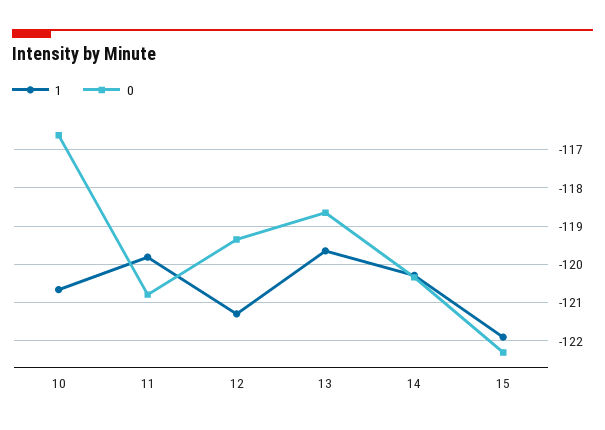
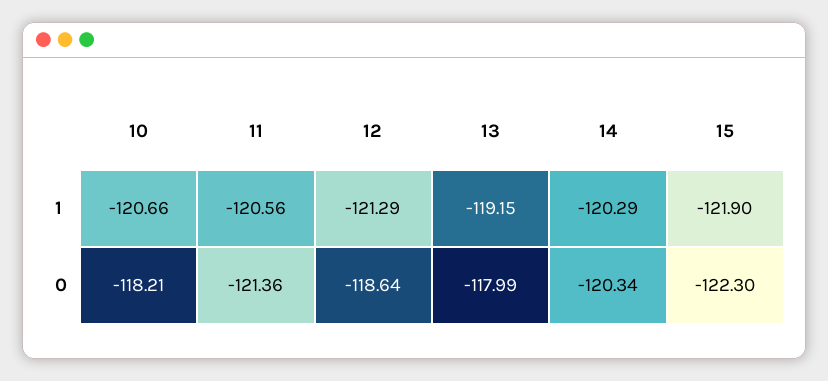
  {
    "1": {
      "10": -120.66,
-     "11": -119.8,
+     "11": -120.56,
      "12": -121.29,
-     "13": -119.6,
+     "13": -119.15,
      "14": -120.29,
      "15": -121.9
    },
    "0": {
-     "10": -116.6,
+     "10": -118.21,
-     "11": -120.8,
+     "11": -121.36,
-     "12": -119.4,
+     "12": -118.64,
-     "13": -118.6,
+     "13": -117.99,
      "14": -120.34,
      "15": -122.3
    }
  }

